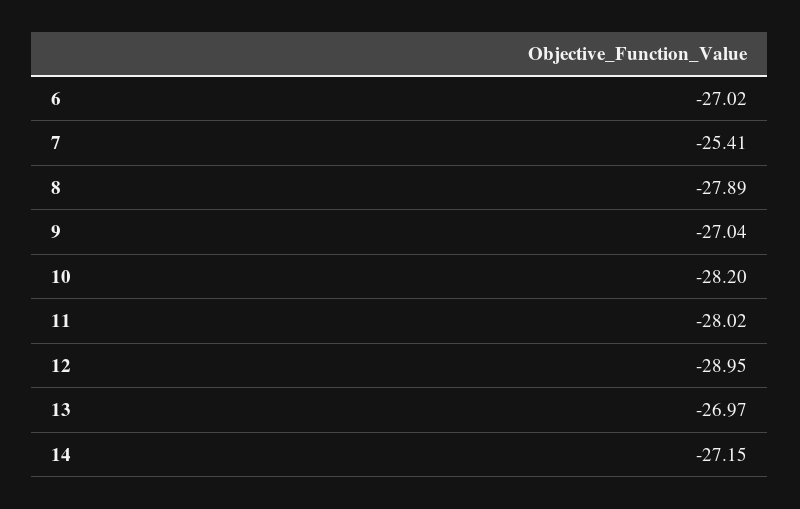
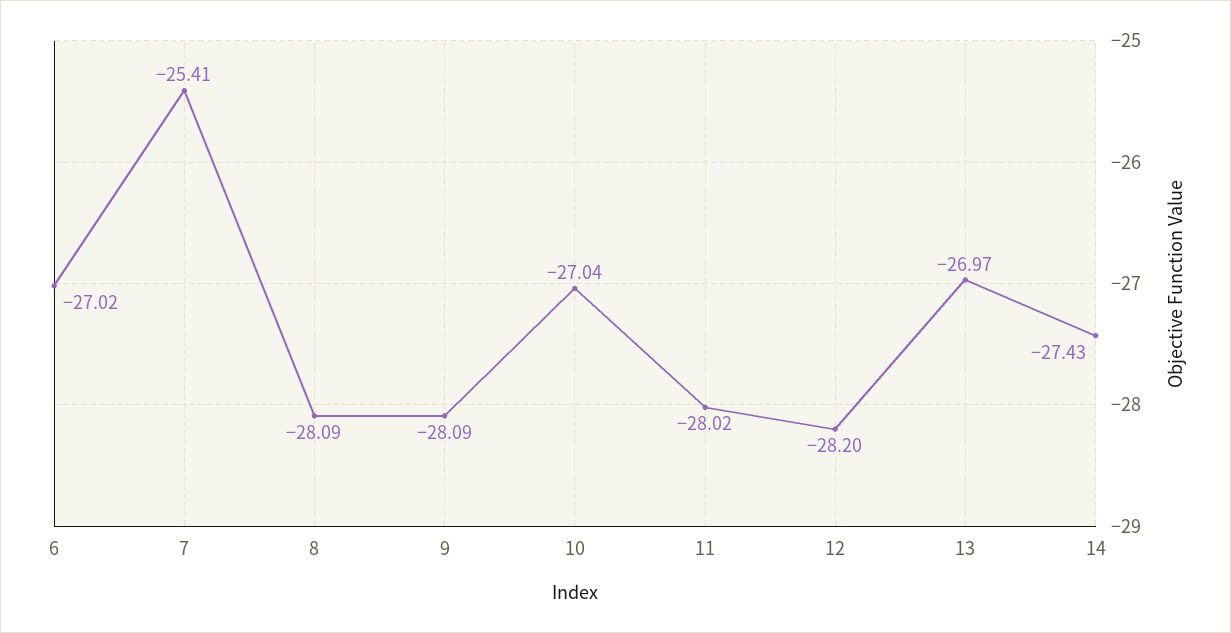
  {
    "6": -27.02,
    "7": -25.41,
-   "8": -27.89,
+   "8": -28.09,
-   "9": -27.04,
+   "9": -28.09,
-   "10": -28.2,
+   "10": -27.04,
    "11": -28.02,
-   "12": -28.95,
+   "12": -28.2,
    "13": -26.97,
-   "14": -27.15
+   "14": -27.43
  }

